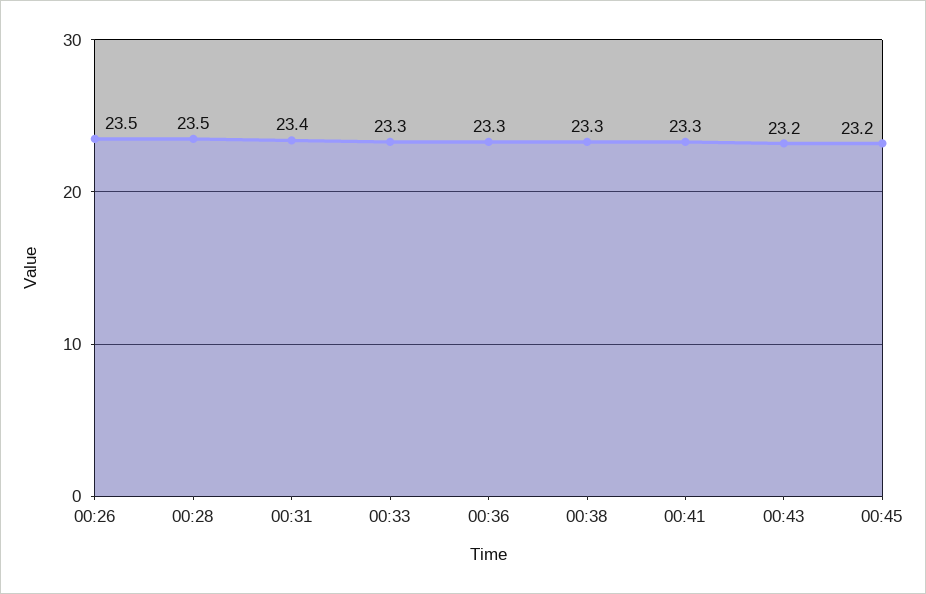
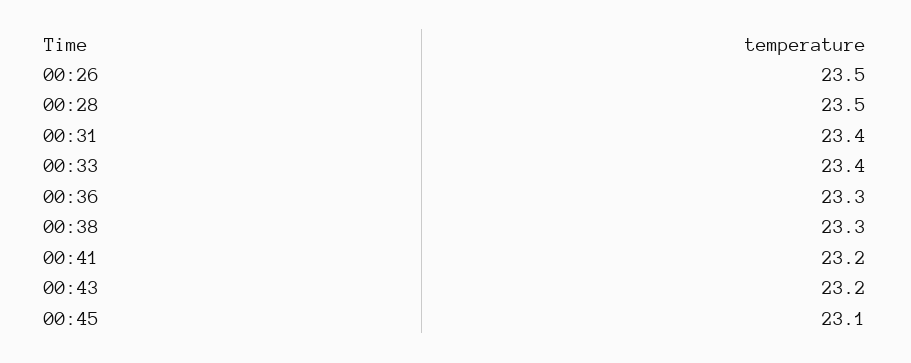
  {
    "00:26": 23.5,
    "00:28": 23.5,
    "00:31": 23.4,
-   "00:33": 23.3,
+   "00:33": 23.4,
    "00:36": 23.3,
    "00:38": 23.3,
-   "00:41": 23.3,
+   "00:41": 23.2,
    "00:43": 23.2,
-   "00:45": 23.2
+   "00:45": 23.1
  }

